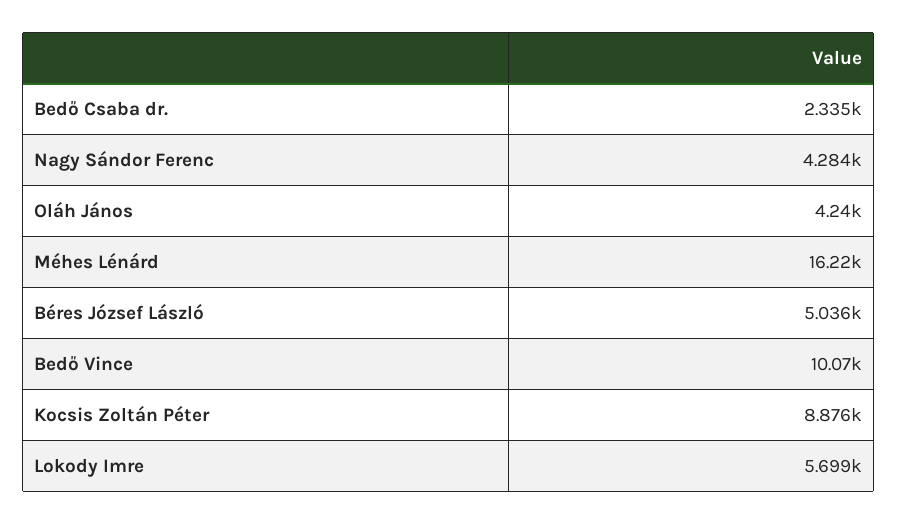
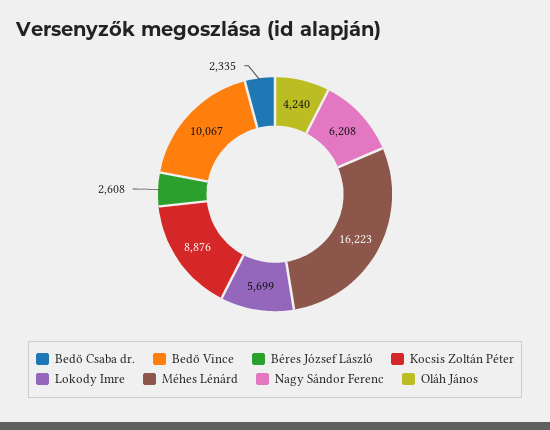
  {
    "Bedő Csaba dr.": 2335,
-   "Nagy Sándor Ferenc": 4284,
+   "Nagy Sándor Ferenc": 6208,
    "Oláh János": 4240,
    "Méhes Lénárd": 16223,
-   "Béres József László": 5036,
+   "Béres József László": 2608,
    "Bedő Vince": 10067,
    "Kocsis Zoltán Péter": 8876,
    "Lokody Imre": 5699
  }

